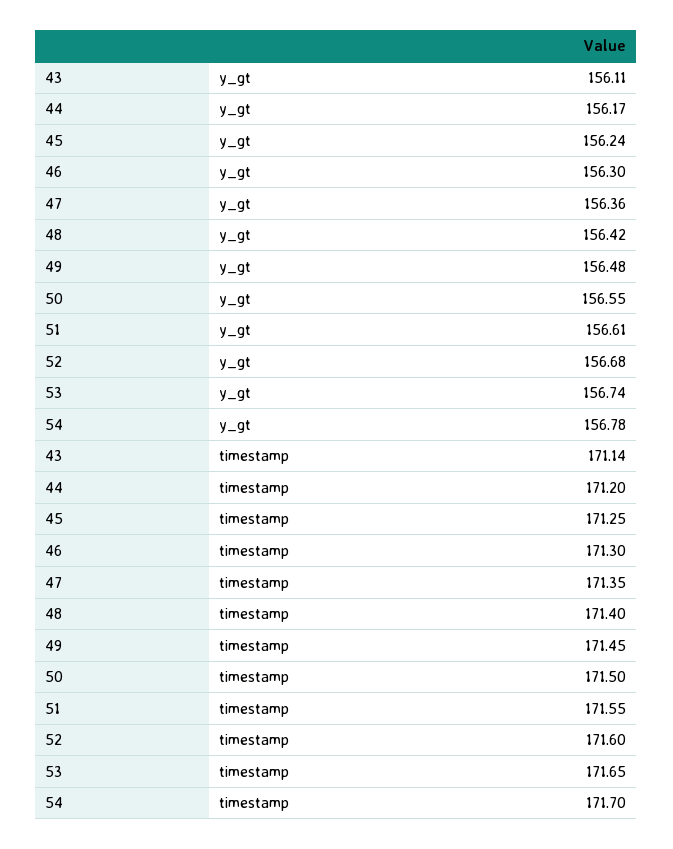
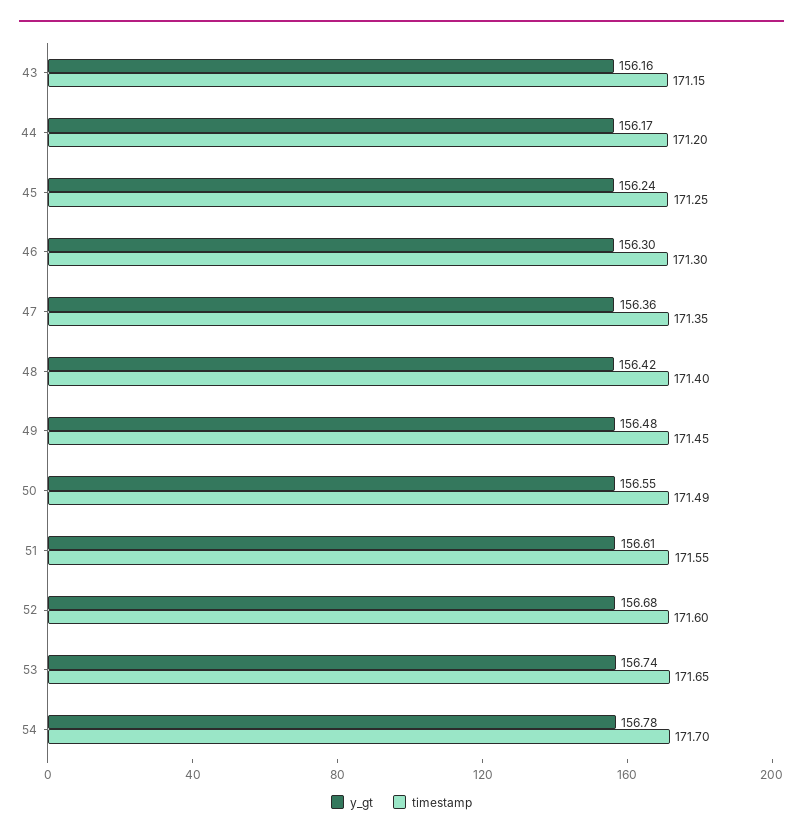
  {
    "y_gt": {
-     "43": 156.11,
+     "43": 156.16,
      "44": 156.17,
      "45": 156.24,
      "46": 156.3,
      "47": 156.36,
      "48": 156.42,
      "49": 156.48,
      "50": 156.55,
      "51": 156.61,
      "52": 156.68,
      "53": 156.74,
      "54": 156.78
    },
    "timestamp": {
-     "43": 171.14,
+     "43": 171.15,
      "44": 171.2,
      "45": 171.25,
      "46": 171.3,
      "47": 171.35,
      "48": 171.4,
      "49": 171.45,
-     "50": 171.5,
+     "50": 171.49,
      "51": 171.55,
      "52": 171.6,
      "53": 171.65,
      "54": 171.7
    }
  }

